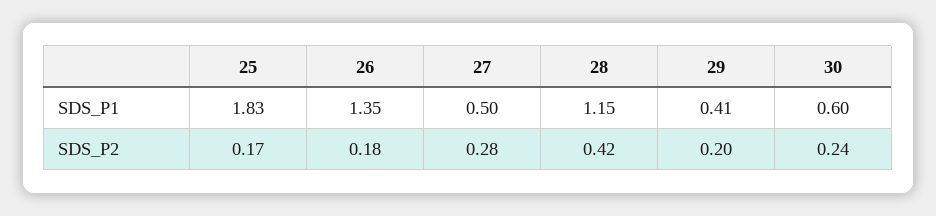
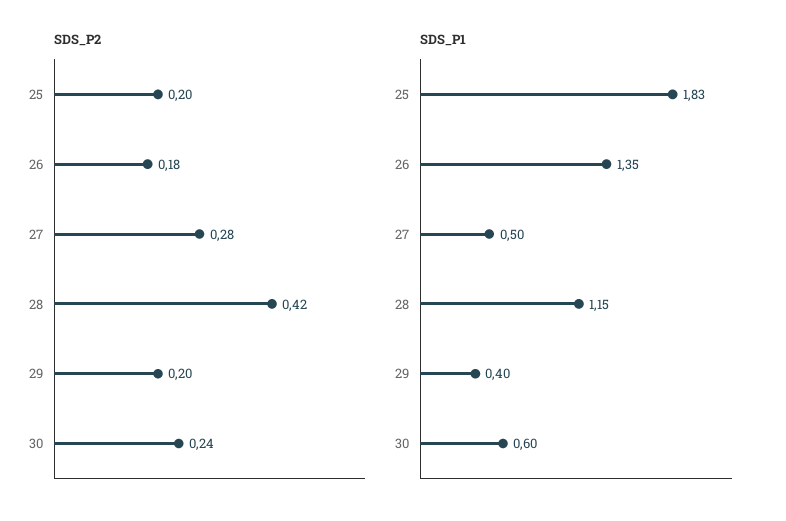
  {
    "SDS_P1": {
      "25": 1.83,
      "26": 1.35,
      "27": 0.5,
      "28": 1.15,
-     "29": 0.41,
+     "29": 0.4,
      "30": 0.6
    },
    "SDS_P2": {
-     "25": 0.17,
+     "25": 0.2,
      "26": 0.18,
      "27": 0.28,
      "28": 0.42,
      "29": 0.2,
      "30": 0.24
    }
  }

